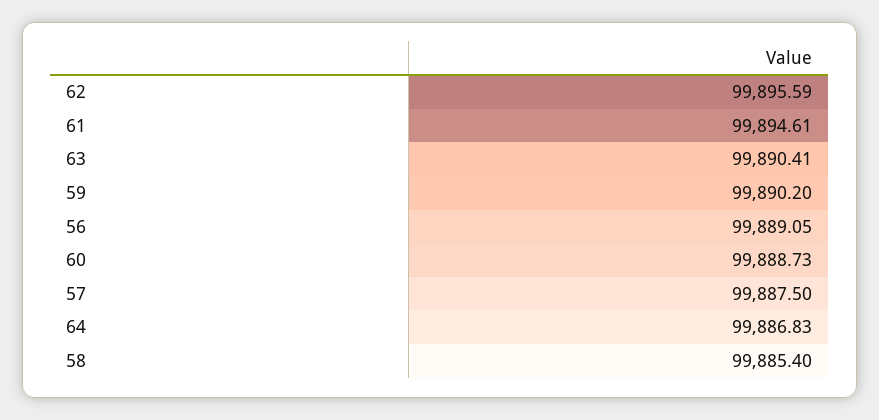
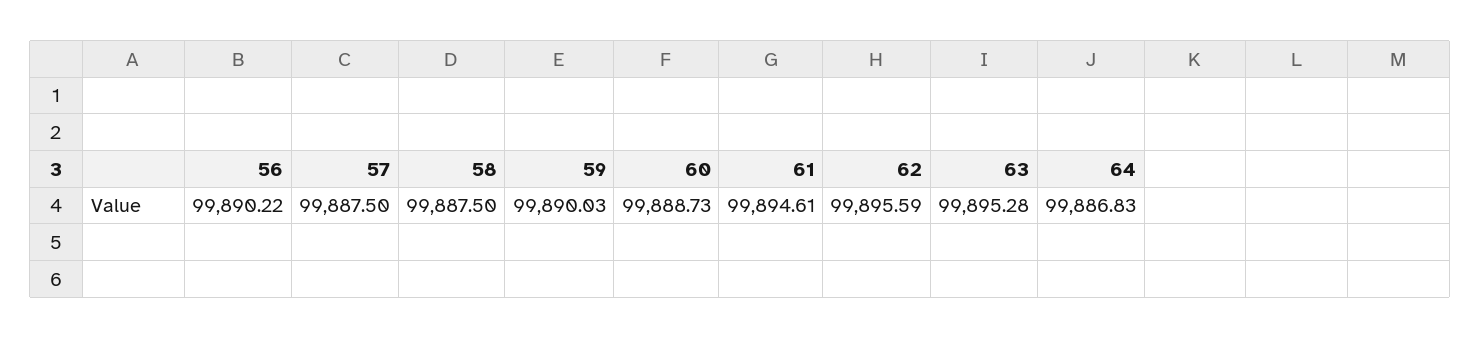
  {
    "62": 99895.59,
    "61": 99894.61,
-   "63": 99890.41,
+   "63": 99895.28,
-   "59": 99890.2,
+   "59": 99890.03,
-   "56": 99889.05,
+   "56": 99890.22,
    "60": 99888.73,
    "57": 99887.5,
    "64": 99886.83,
-   "58": 99885.4
+   "58": 99887.5
  }

